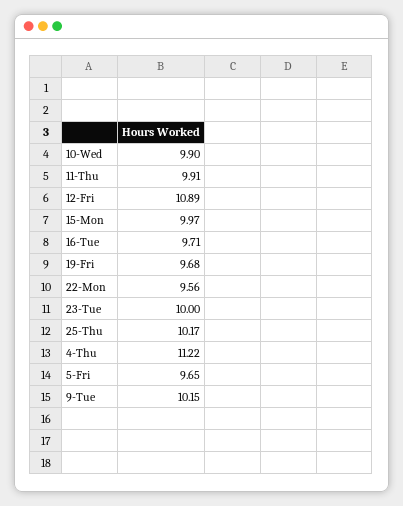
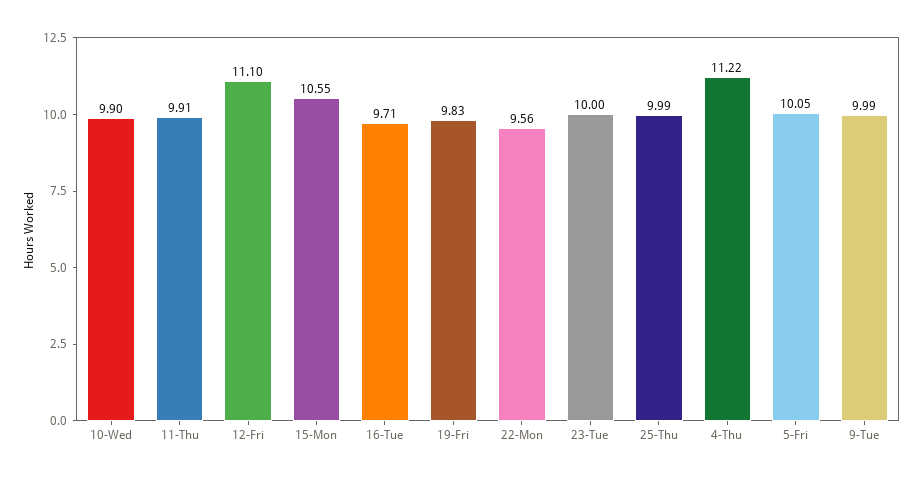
  {
    "10-Wed": 9.9,
    "11-Thu": 9.91,
-   "12-Fri": 10.89,
+   "12-Fri": 11.1,
-   "15-Mon": 9.97,
+   "15-Mon": 10.55,
    "16-Tue": 9.71,
-   "19-Fri": 9.68,
+   "19-Fri": 9.83,
    "22-Mon": 9.56,
    "23-Tue": 10,
-   "25-Thu": 10.17,
+   "25-Thu": 9.99,
    "4-Thu": 11.22,
-   "5-Fri": 9.65,
+   "5-Fri": 10.05,
-   "9-Tue": 10.15
+   "9-Tue": 9.99
  }

